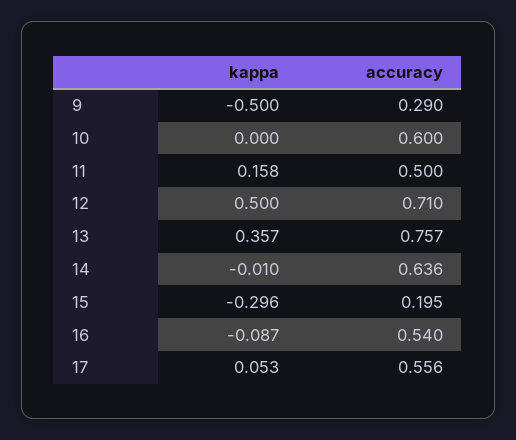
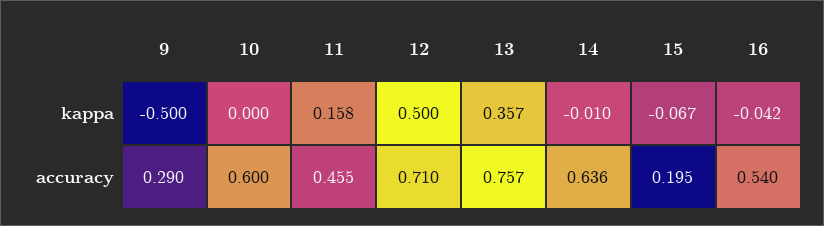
  {
    "kappa": {
      "9": -0.5,
      "10": 0,
      "11": 0.158,
      "12": 0.5,
      "13": 0.357,
      "14": -0.01,
-     "15": -0.296,
+     "15": -0.067,
-     "16": -0.087,
+     "16": -0.042
-     "17": 0.053
    },
    "accuracy": {
      "9": 0.29,
      "10": 0.6,
-     "11": 0.5,
+     "11": 0.455,
      "12": 0.71,
      "13": 0.757,
      "14": 0.636,
      "15": 0.195,
-     "16": 0.54,
+     "16": 0.54
-     "17": 0.556
    }
  }

